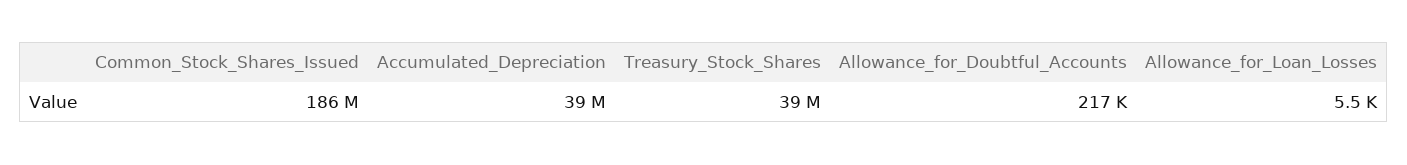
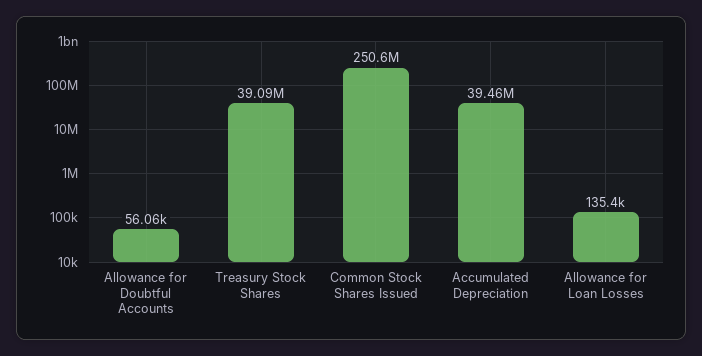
  {
-   "Common_Stock_Shares_Issued": 186000000,
+   "Common_Stock_Shares_Issued": 250600000,
    "Accumulated_Depreciation": 39460000,
    "Treasury_Stock_Shares": 39090000,
-   "Allowance_for_Doubtful_Accounts": 217000,
+   "Allowance_for_Doubtful_Accounts": 56060,
-   "Allowance_for_Loan_Losses": 5500
+   "Allowance_for_Loan_Losses": 135400
  }

